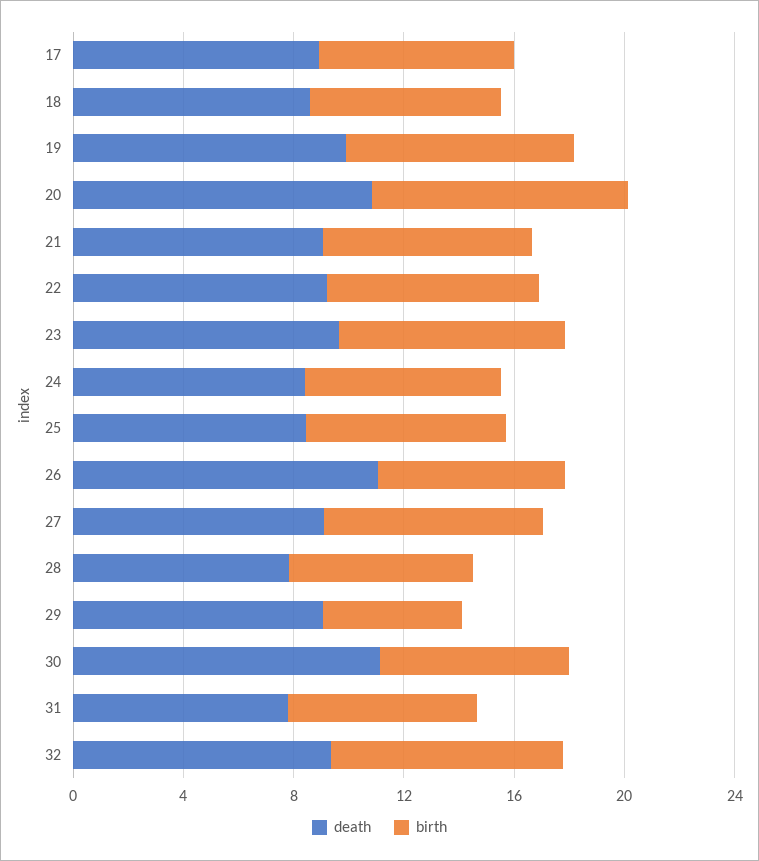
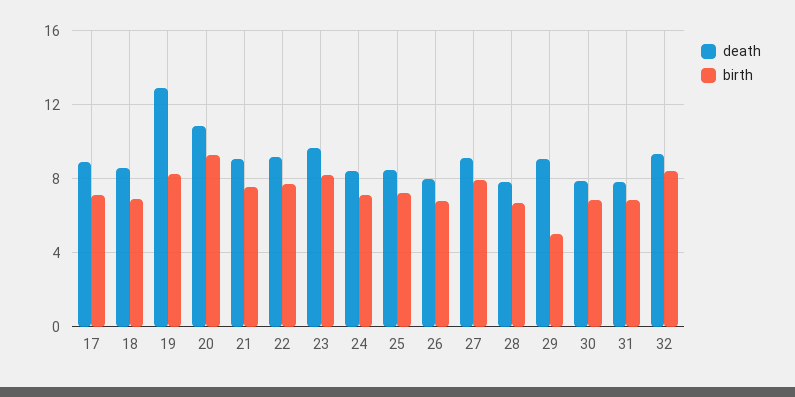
  {
    "death": {
      "17": 9,
      "18": 8.5,
-     "19": 10,
+     "19": 13,
      "20": 11,
      "21": 9,
      "22": 9,
      "23": 9.5,
      "24": 8.5,
      "25": 8.5,
-     "26": 11,
+     "26": 8,
      "27": 9,
      "28": 8,
      "29": 9,
-     "30": 11,
+     "30": 8,
      "31": 8,
      "32": 9.5
    },
    "birth": {
      "17": 7,
      "18": 7,
      "19": 8.5,
      "20": 9.5,
      "21": 7.5,
      "22": 7.5,
      "23": 8,
      "24": 7,
      "25": 7,
      "26": 7,
      "27": 8,
      "28": 6.5,
      "29": 5,
      "30": 7,
      "31": 7,
      "32": 8.5
    }
  }

